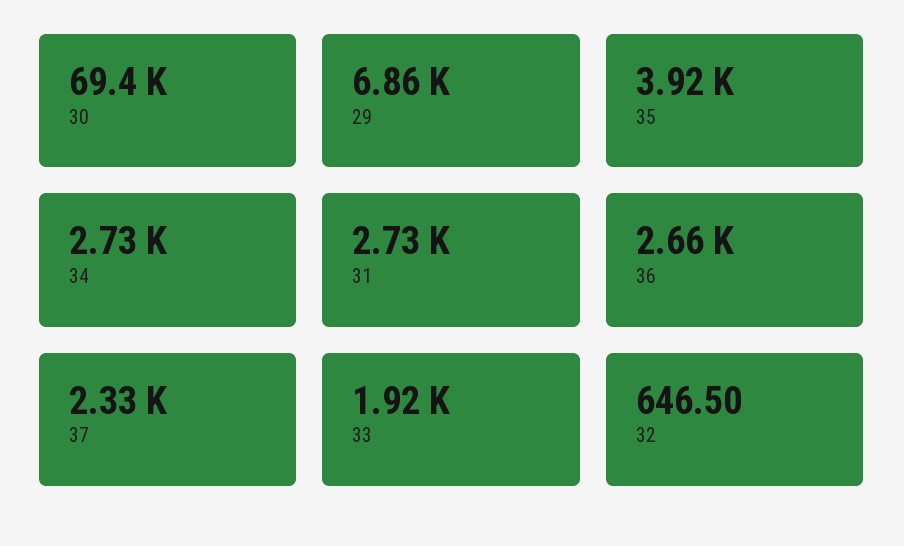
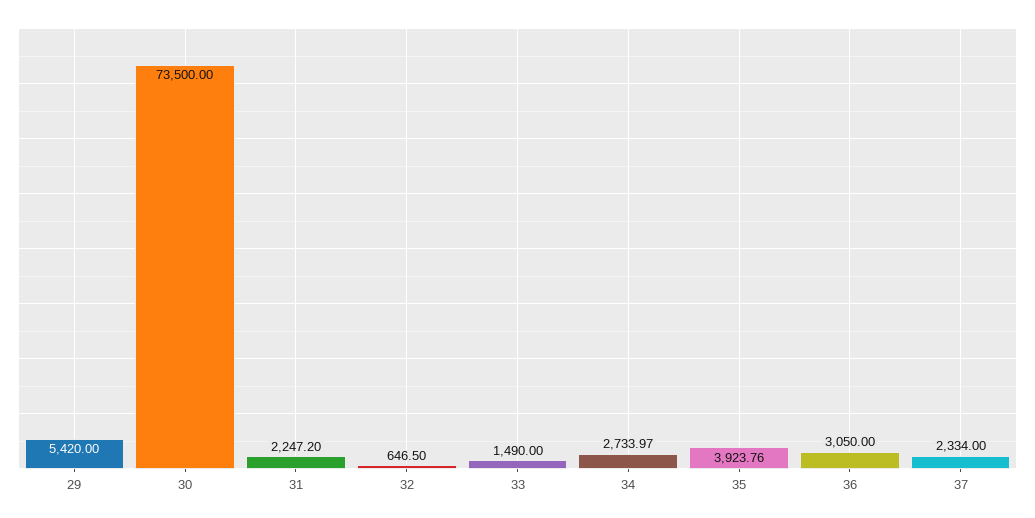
  {
-   "30": 69400,
+   "30": 73500,
-   "29": 6860,
+   "29": 5420,
    "35": 3923.76,
    "34": 2733.97,
-   "31": 2730,
+   "31": 2247.2,
-   "36": 2660,
+   "36": 3050,
    "37": 2334,
-   "33": 1920,
+   "33": 1490,
    "32": 646.5
  }

